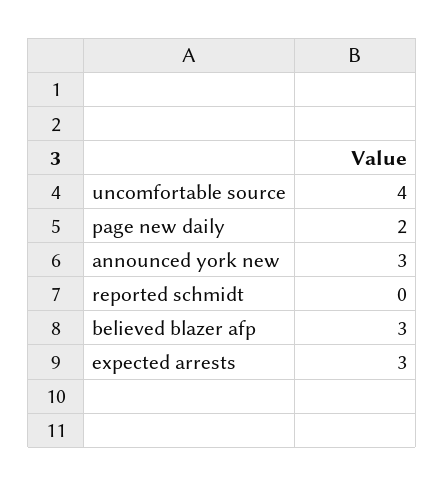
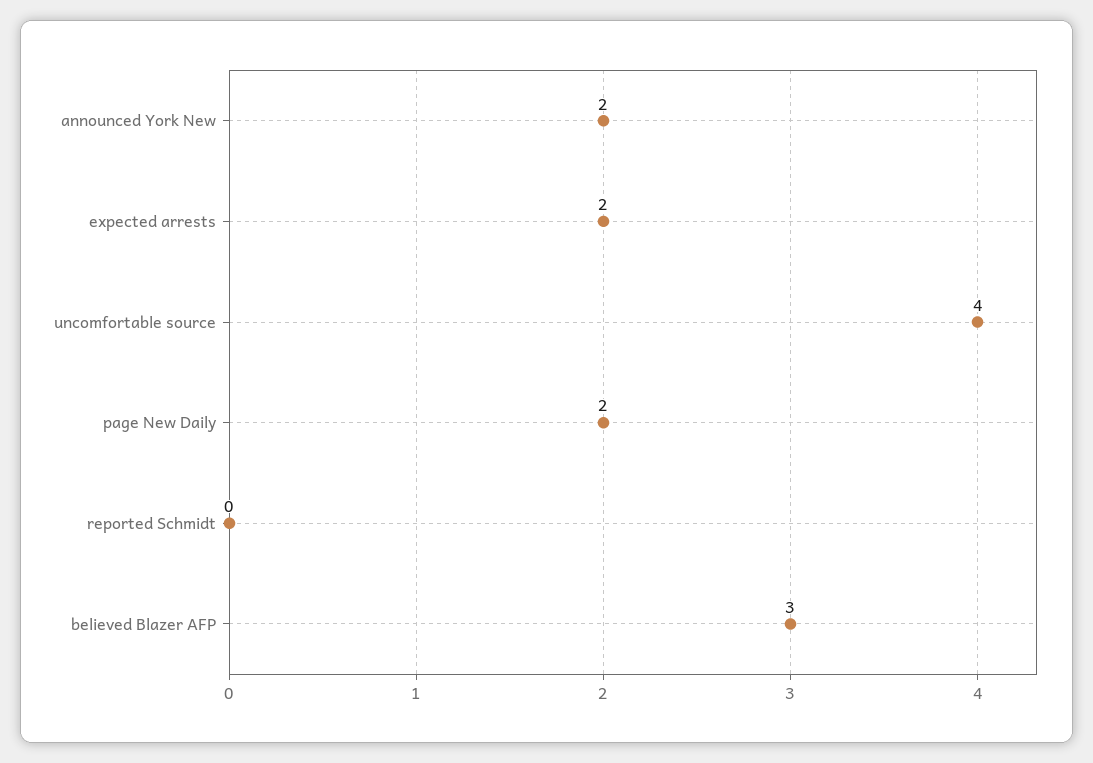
  {
    "uncomfortable source": 4,
    "page new daily": 2,
-   "announced york new": 3,
+   "announced york new": 2,
    "reported schmidt": 0,
    "believed blazer afp": 3,
-   "expected arrests": 3
+   "expected arrests": 2
  }

